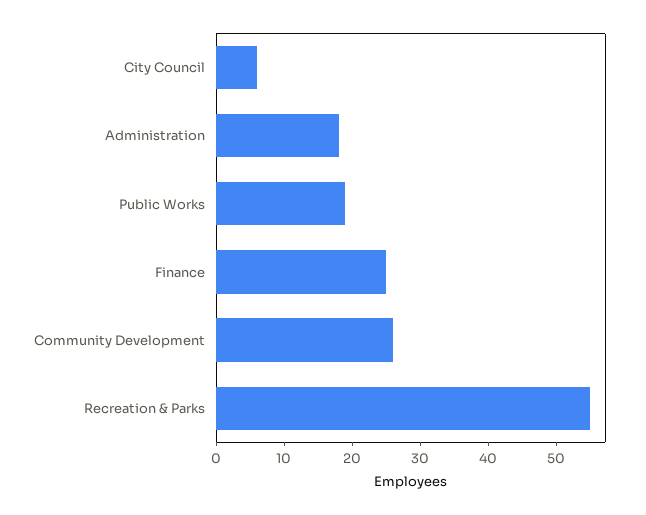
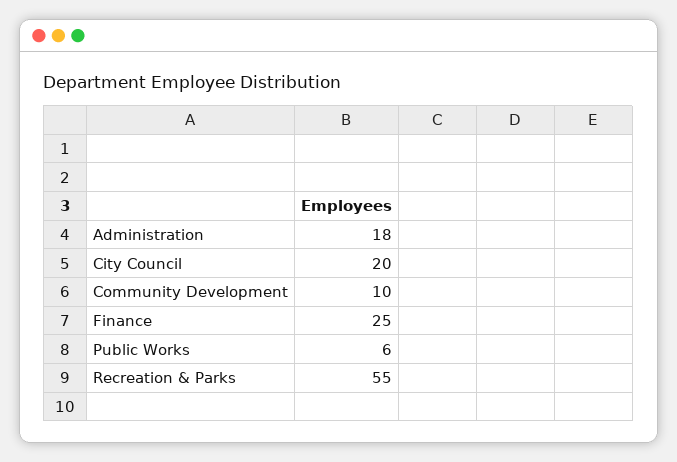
  {
-   "City Council": 5,
+   "City Council": 20,
    "Administration": 18,
-   "Public Works": 20,
+   "Public Works": 6,
    "Finance": 25,
-   "Community Development": 25,
+   "Community Development": 10,
    "Recreation & Parks": 55
  }

